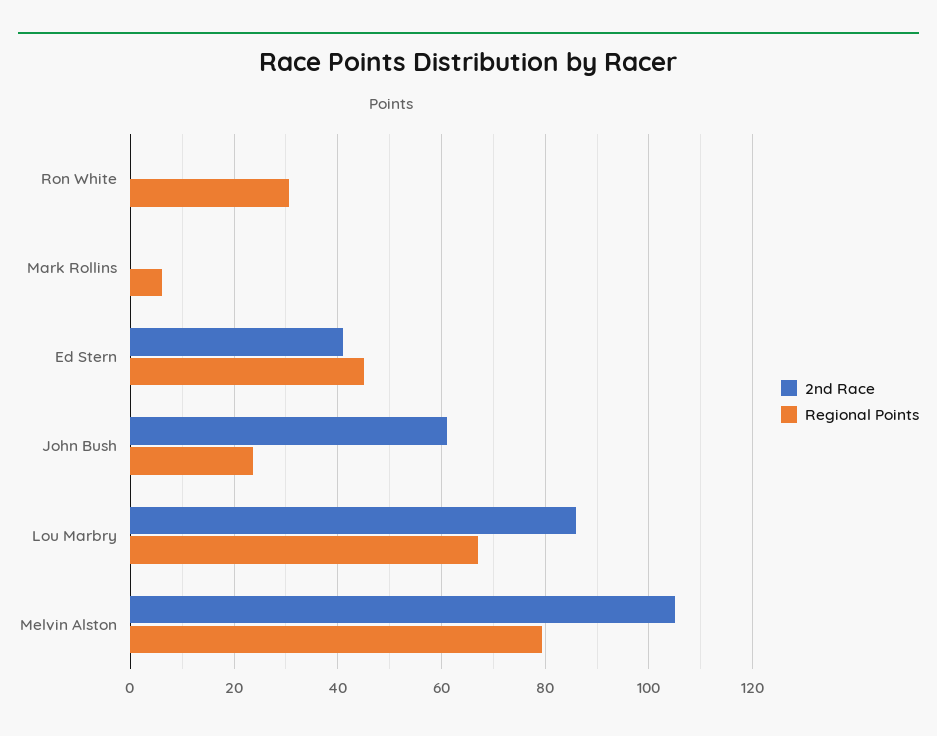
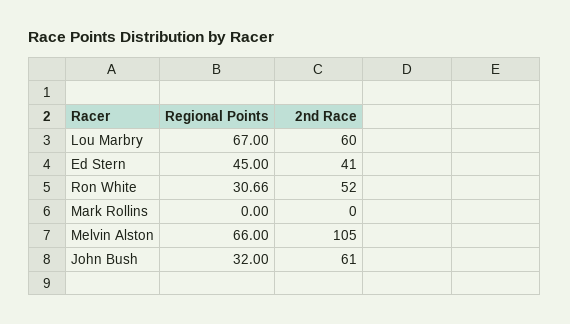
  {
    "2nd Race": {
-     "Ron White": 0,
+     "Ron White": 52,
      "Mark Rollins": 0,
      "Ed Stern": 41,
      "John Bush": 61,
-     "Lou Marbry": 86,
+     "Lou Marbry": 60,
      "Melvin Alston": 105
    },
    "Regional Points": {
      "Ron White": 30.66,
-     "Mark Rollins": 6,
+     "Mark Rollins": 0,
      "Ed Stern": 45,
-     "John Bush": 24,
+     "John Bush": 32,
      "Lou Marbry": 67,
-     "Melvin Alston": 80
+     "Melvin Alston": 66
    }
  }

